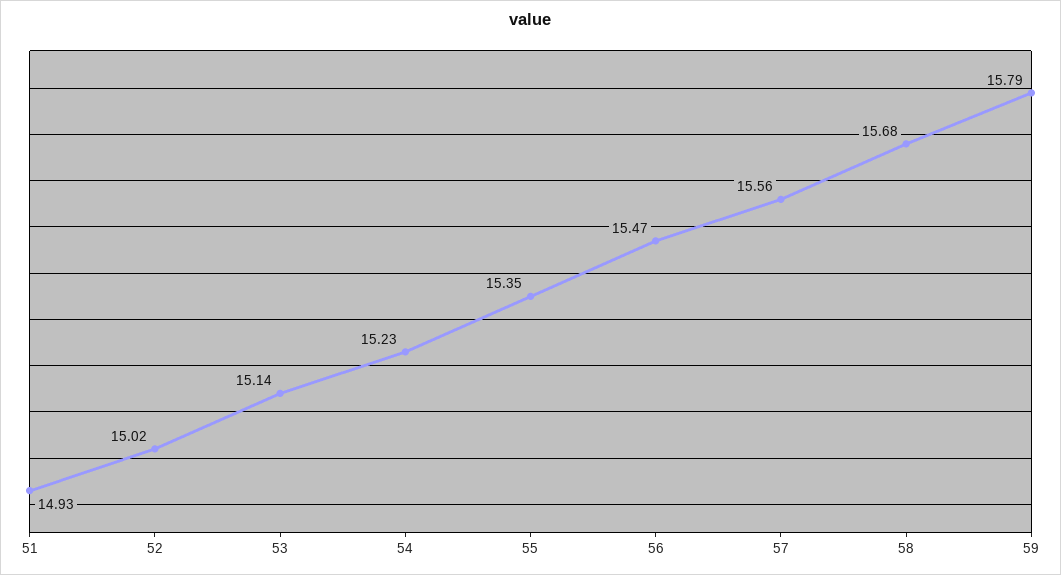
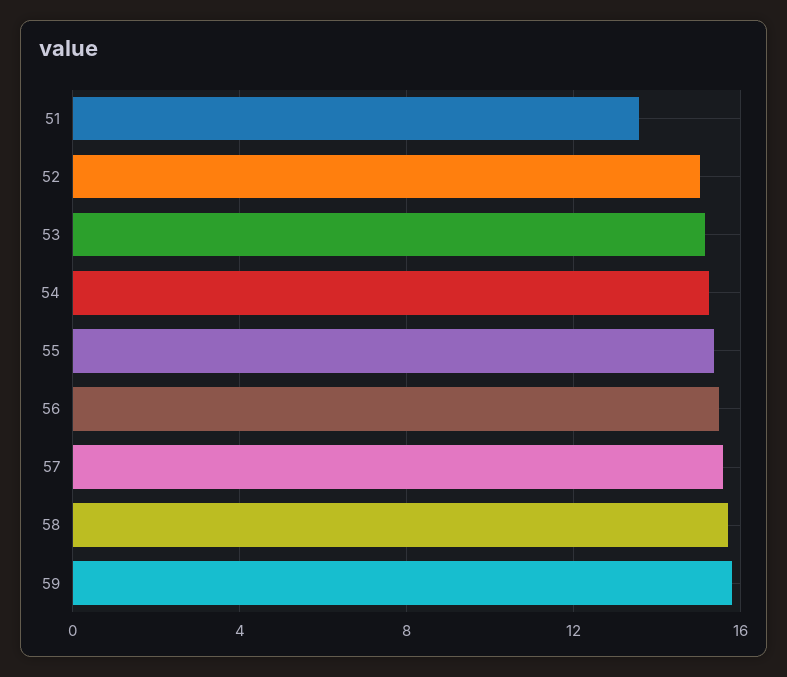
  {
-   "51": 14.93,
+   "51": 13.5,
    "52": 15.02,
    "53": 15.14,
    "54": 15.23,
    "55": 15.35,
    "56": 15.47,
    "57": 15.56,
    "58": 15.68,
    "59": 15.79
  }

